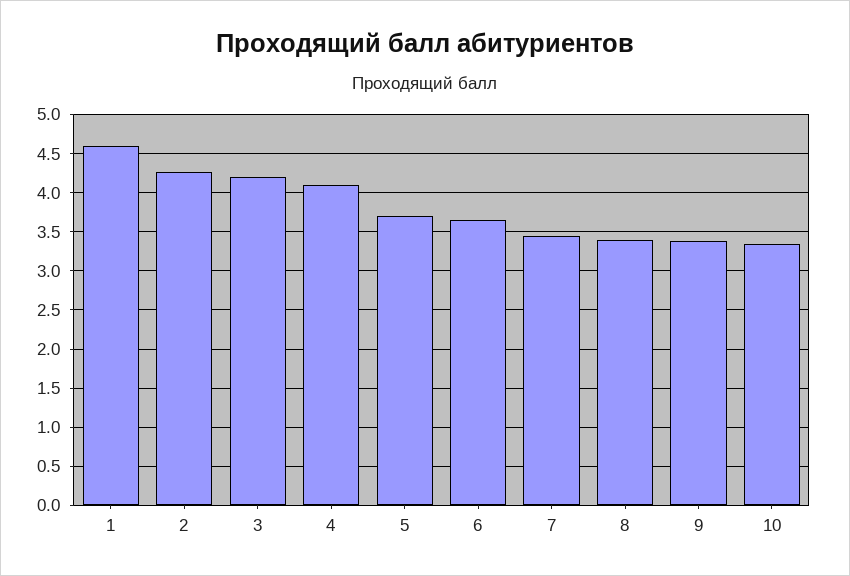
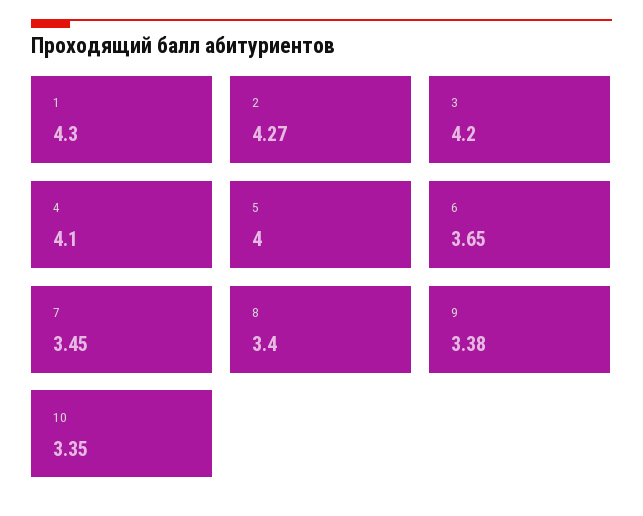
  {
-   "1": 4.6,
+   "1": 4.3,
    "2": 4.27,
    "3": 4.2,
    "4": 4.1,
-   "5": 3.7,
+   "5": 4,
    "6": 3.65,
    "7": 3.45,
    "8": 3.4,
    "9": 3.38,
    "10": 3.35
  }

